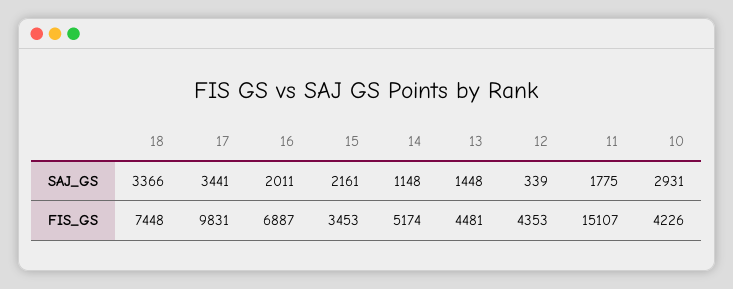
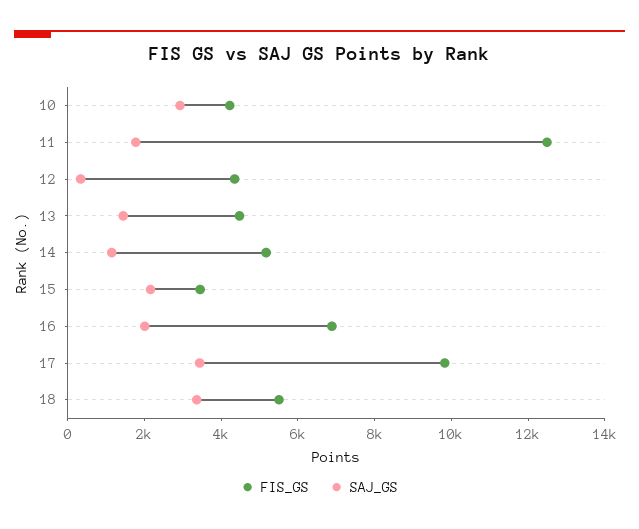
  {
    "SAJ_GS": {
      "18": 3366,
      "17": 3441,
      "16": 2011,
      "15": 2161,
      "14": 1148,
      "13": 1448,
      "12": 339,
      "11": 1775,
      "10": 2931
    },
    "FIS_GS": {
-     "18": 7448,
+     "18": 5500,
      "17": 9831,
      "16": 6887,
      "15": 3453,
      "14": 5174,
      "13": 4481,
      "12": 4353,
-     "11": 15107,
+     "11": 12500,
      "10": 4226
    }
  }

